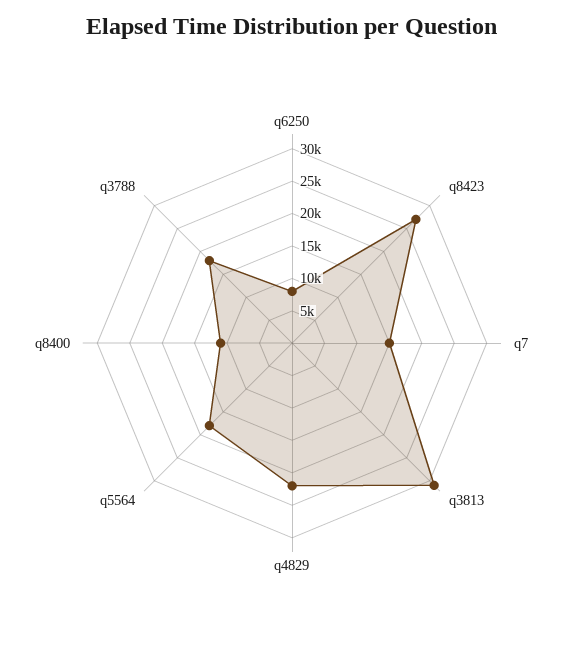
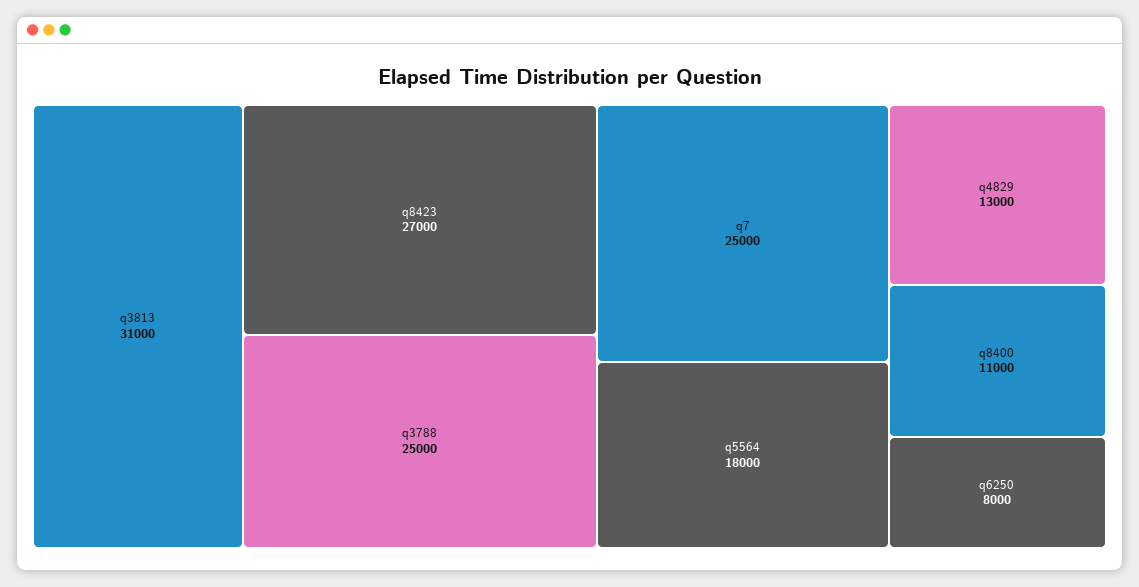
  {
    "q6250": 8000,
    "q8423": 27000,
-   "q7": 15000,
+   "q7": 25000,
    "q3813": 31000,
-   "q4829": 22500,
+   "q4829": 13000,
    "q5564": 18000,
    "q8400": 11000,
-   "q3788": 17500
+   "q3788": 25000
  }

